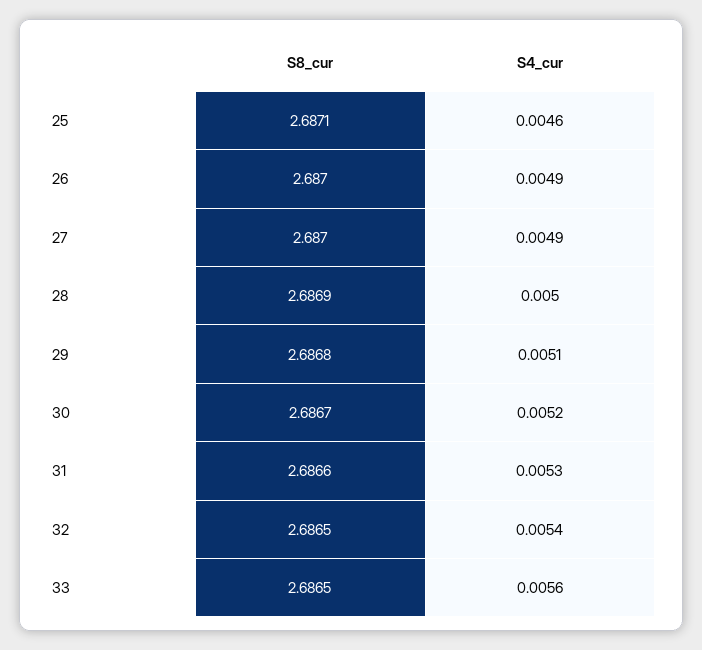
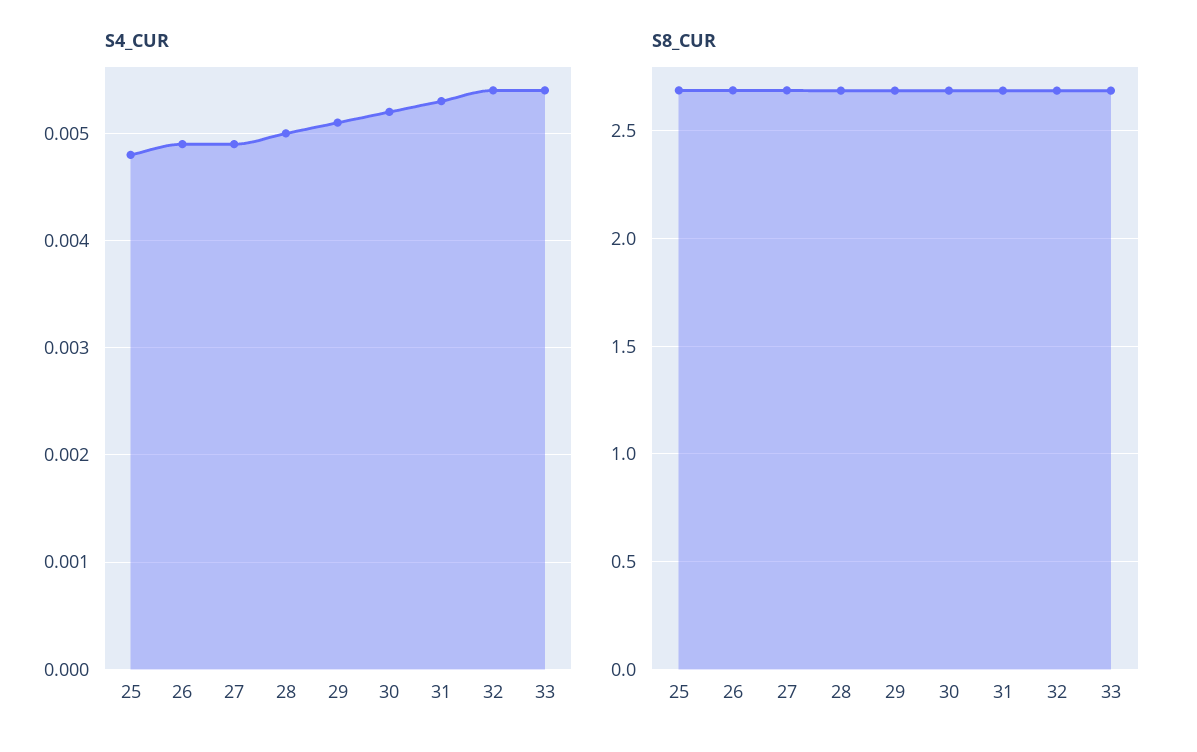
  {
    "S8_cur": {
      "25": 2.6871,
      "26": 2.687,
      "27": 2.687,
      "28": 2.6869,
      "29": 2.6868,
      "30": 2.6867,
      "31": 2.6866,
      "32": 2.6865,
      "33": 2.6865
    },
    "S4_cur": {
-     "25": 0.0046,
+     "25": 0.0048,
      "26": 0.0049,
      "27": 0.0049,
      "28": 0.005,
      "29": 0.0051,
      "30": 0.0052,
      "31": 0.0053,
      "32": 0.0054,
-     "33": 0.0056
+     "33": 0.0054
    }
  }

